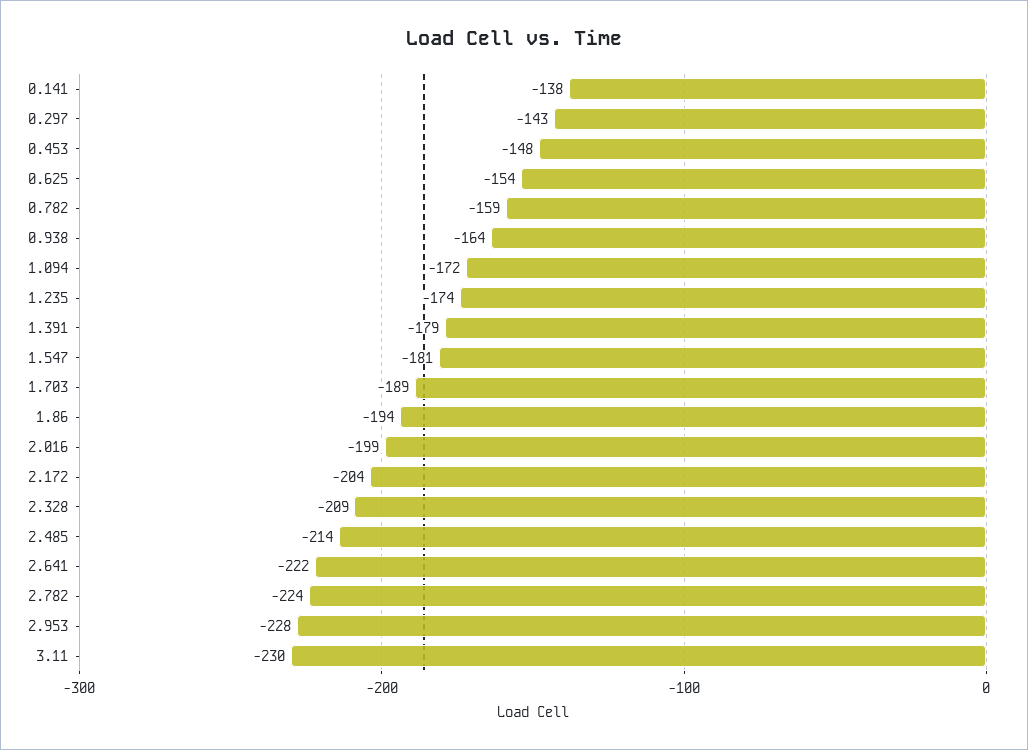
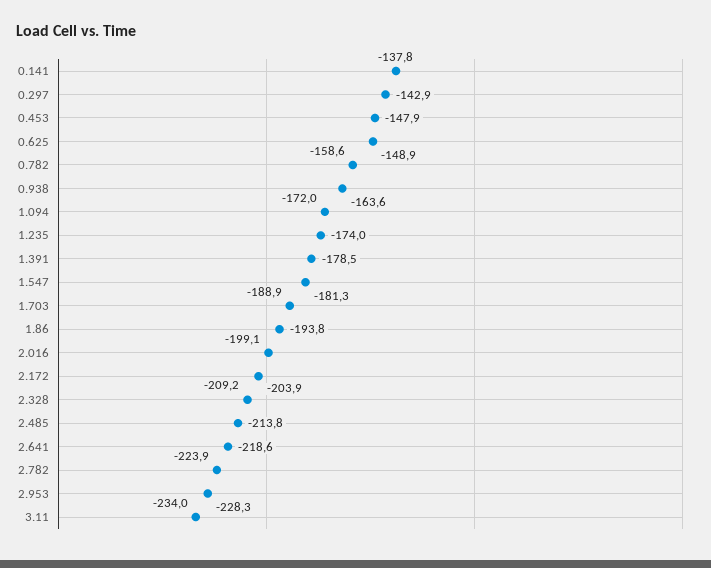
  {
    "0.141": -137.8,
    "0.297": -142.9,
    "0.453": -147.9,
-   "0.625": -154,
+   "0.625": -148.9,
    "0.782": -158.6,
    "0.938": -163.6,
    "1.094": -172,
    "1.235": -174,
    "1.391": -178.5,
    "1.547": -181.3,
    "1.703": -188.9,
    "1.86": -193.8,
    "2.016": -199.1,
    "2.172": -203.9,
    "2.328": -209.2,
    "2.485": -213.8,
-   "2.641": -222,
+   "2.641": -218.6,
    "2.782": -223.9,
    "2.953": -228.3,
-   "3.11": -230
+   "3.11": -234
  }

